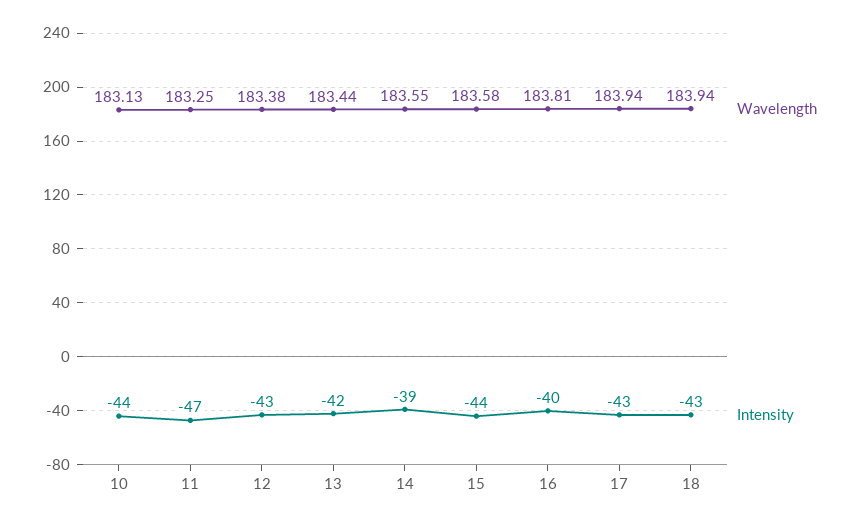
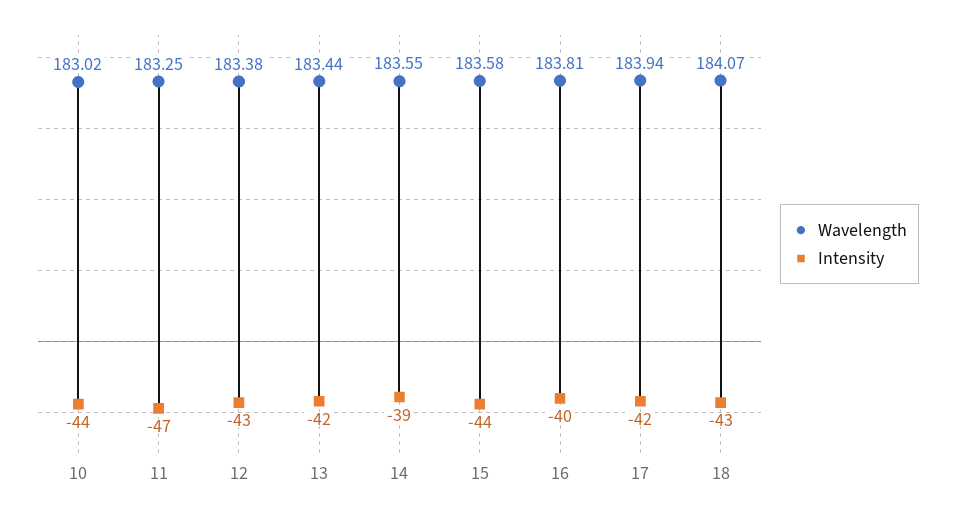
  {
    "Wavelength": {
-     "10": 183.13,
+     "10": 183.02,
      "11": 183.25,
      "12": 183.38,
      "13": 183.44,
      "14": 183.55,
      "15": 183.58,
      "16": 183.81,
      "17": 183.94,
-     "18": 183.94
+     "18": 184.07
    },
    "Intensity": {
      "10": -44,
      "11": -47,
      "12": -43,
      "13": -42,
      "14": -39,
      "15": -44,
      "16": -40,
-     "17": -43,
+     "17": -42,
      "18": -43
    }
  }

